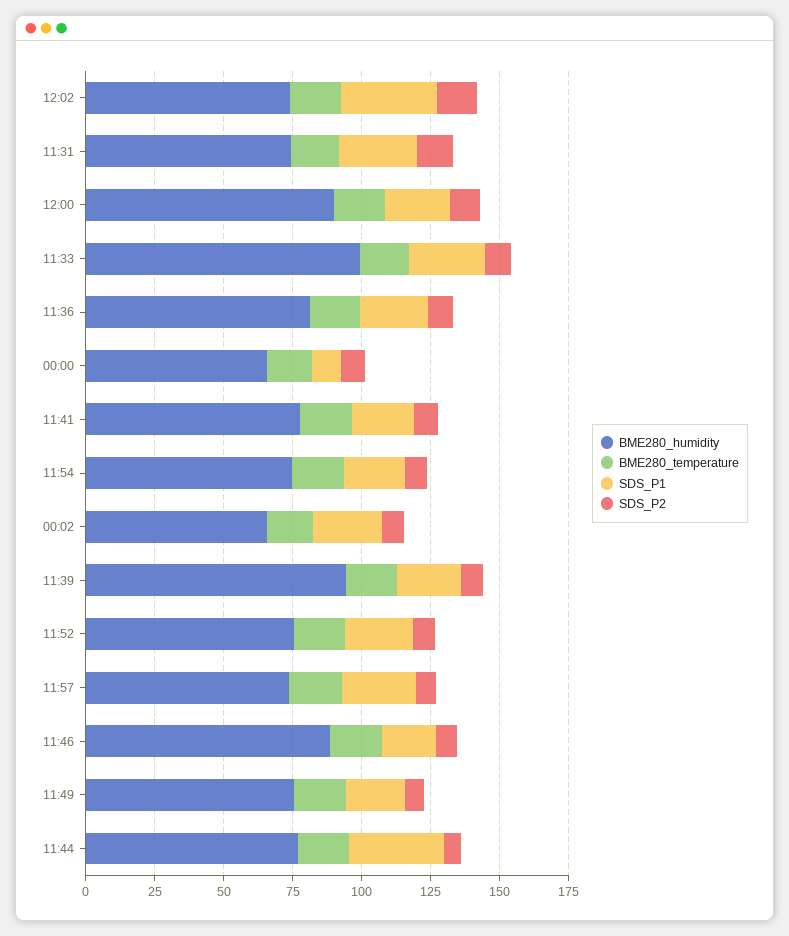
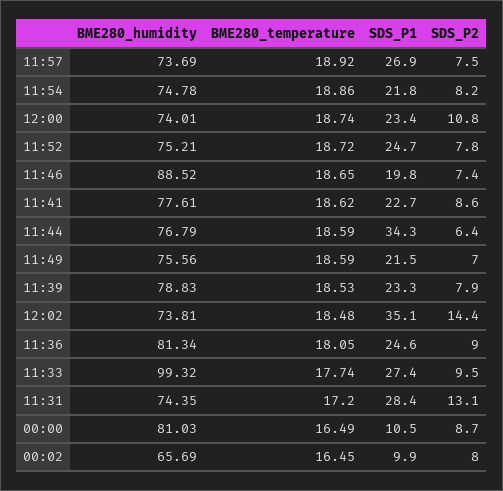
  {
    "BME280_humidity": {
      "12:02": 73.81,
      "11:31": 74.35,
-     "12:00": 90,
+     "12:00": 74.01,
      "11:33": 99.32,
      "11:36": 81.34,
-     "00:00": 65,
+     "00:00": 81.03,
      "11:41": 77.61,
      "11:54": 74.78,
      "00:02": 65.69,
-     "11:39": 95,
+     "11:39": 78.83,
      "11:52": 75.21,
      "11:57": 73.69,
      "11:46": 88.52,
      "11:49": 75.56,
      "11:44": 76.79
    },
    "BME280_temperature": {
      "12:02": 18.48,
      "11:31": 17.2,
      "12:00": 18.74,
      "11:33": 17.74,
      "11:36": 18.05,
      "00:00": 16.49,
      "11:41": 18.62,
      "11:54": 18.86,
      "00:02": 16.45,
      "11:39": 18.53,
      "11:52": 18.72,
      "11:57": 18.92,
      "11:46": 18.65,
      "11:49": 18.59,
      "11:44": 18.59
    },
    "SDS_P1": {
      "12:02": 35.1,
      "11:31": 28.4,
      "12:00": 23.4,
      "11:33": 27.4,
      "11:36": 24.6,
      "00:00": 10.5,
      "11:41": 22.7,
      "11:54": 21.8,
-     "00:02": 25,
+     "00:02": 9.9,
      "11:39": 23.3,
      "11:52": 24.7,
      "11:57": 26.9,
      "11:46": 19.8,
      "11:49": 21.5,
      "11:44": 34.3
    },
    "SDS_P2": {
      "12:02": 14.4,
      "11:31": 13.1,
      "12:00": 10.8,
      "11:33": 9.5,
      "11:36": 9,
      "00:00": 8.7,
      "11:41": 8.6,
      "11:54": 8.2,
      "00:02": 8,
      "11:39": 7.9,
      "11:52": 7.8,
      "11:57": 7.5,
      "11:46": 7.4,
      "11:49": 7,
      "11:44": 6.4
    }
  }

